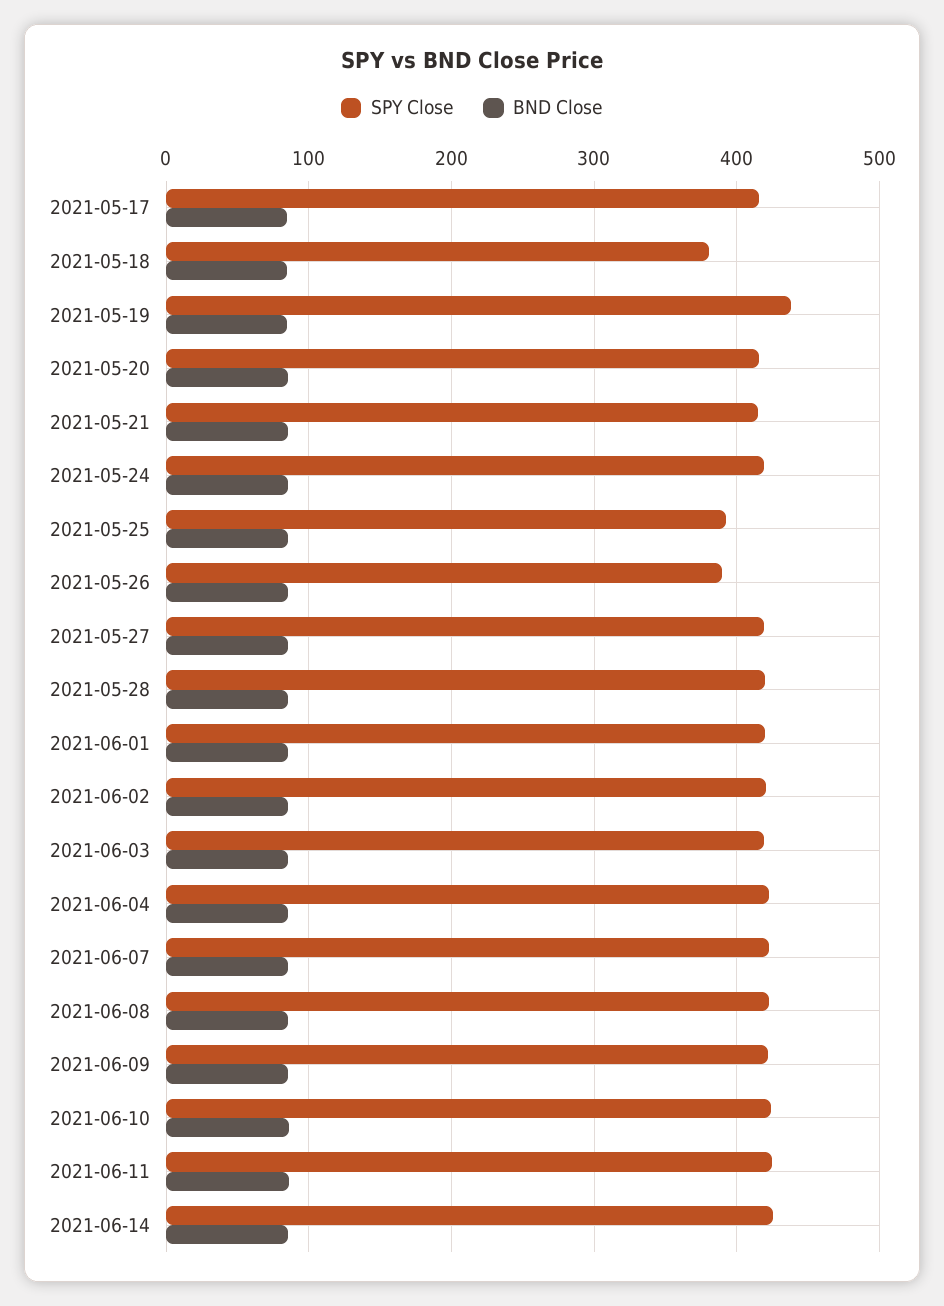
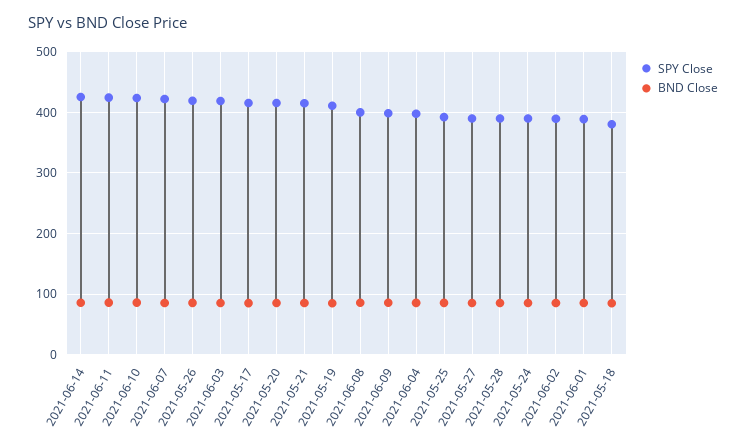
  {
    "SPY Close": {
      "2021-05-17": 420,
      "2021-05-18": 380,
-     "2021-05-19": 440,
+     "2021-05-19": 410,
      "2021-05-20": 420,
      "2021-05-21": 410,
-     "2021-05-24": 420,
+     "2021-05-24": 390,
      "2021-05-25": 390,
-     "2021-05-26": 390,
+     "2021-05-26": 420,
-     "2021-05-27": 420,
+     "2021-05-27": 390,
-     "2021-05-28": 420,
+     "2021-05-28": 390,
-     "2021-06-01": 420,
+     "2021-06-01": 390,
-     "2021-06-02": 420,
+     "2021-06-02": 390,
      "2021-06-03": 420,
-     "2021-06-04": 420,
+     "2021-06-04": 400,
      "2021-06-07": 420,
-     "2021-06-08": 420,
+     "2021-06-08": 400,
-     "2021-06-09": 420,
+     "2021-06-09": 400,
      "2021-06-10": 420,
      "2021-06-11": 420,
      "2021-06-14": 430
    },
    "BND Close": {
      "2021-05-17": 80,
      "2021-05-18": 80,
      "2021-05-19": 80,
      "2021-05-20": 90,
      "2021-05-21": 90,
      "2021-05-24": 90,
      "2021-05-25": 90,
      "2021-05-26": 90,
      "2021-05-27": 90,
      "2021-05-28": 90,
      "2021-06-01": 90,
      "2021-06-02": 90,
      "2021-06-03": 90,
      "2021-06-04": 90,
      "2021-06-07": 90,
      "2021-06-08": 90,
      "2021-06-09": 90,
      "2021-06-10": 90,
      "2021-06-11": 90,
      "2021-06-14": 90
    }
  }

